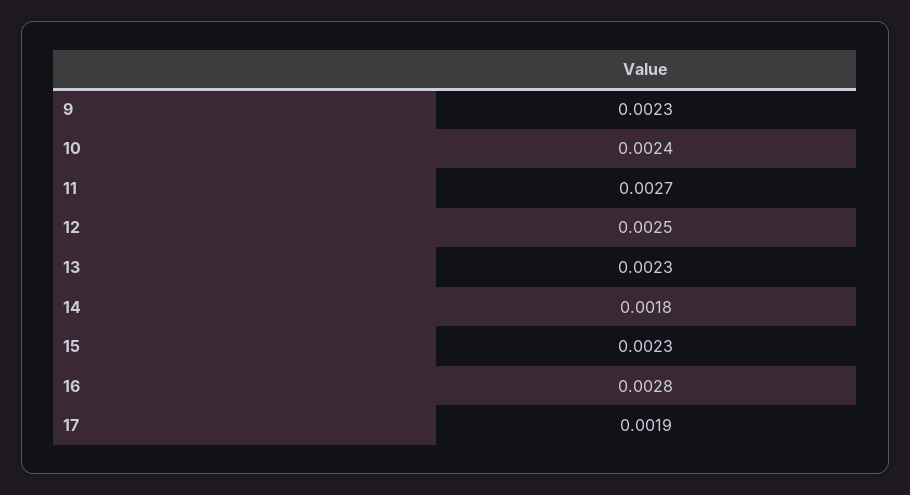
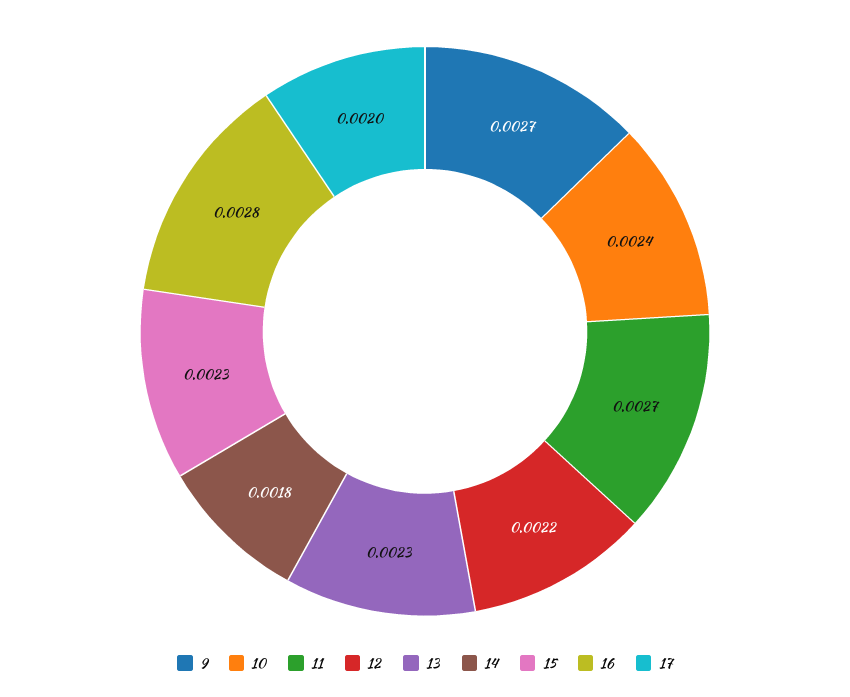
  {
-   "9": 0.0023,
+   "9": 0.0027,
    "10": 0.0024,
    "11": 0.0027,
-   "12": 0.0025,
+   "12": 0.0022,
    "13": 0.0023,
    "14": 0.0018,
    "15": 0.0023,
    "16": 0.0028,
-   "17": 0.0019
+   "17": 0.002
  }

